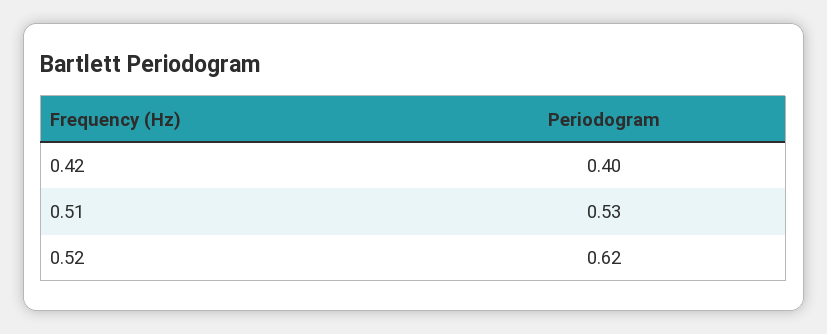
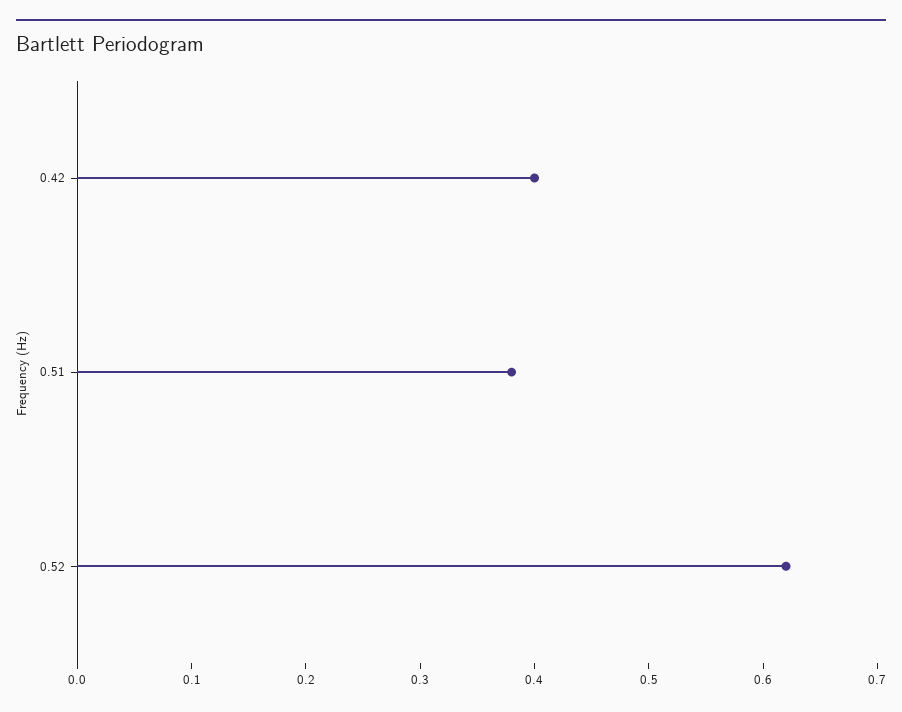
  {
    "0.42": 0.4,
-   "0.51": 0.53,
+   "0.51": 0.38,
    "0.52": 0.62
  }

